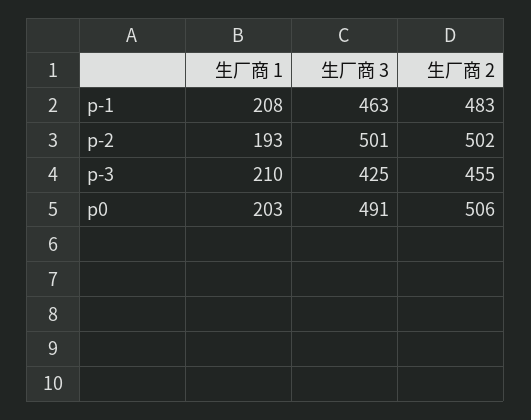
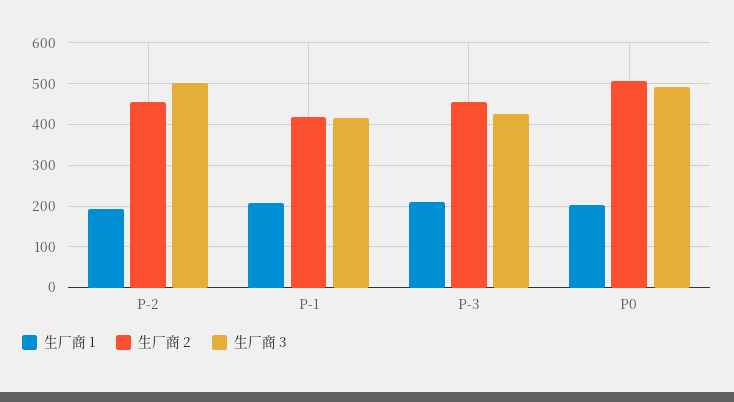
  {
    "生厂商 1": {
      "p-1": 208,
      "p-2": 193,
      "p-3": 210,
      "p0": 203
    },
    "生厂商 3": {
-     "p-1": 463,
+     "p-1": 420,
      "p-2": 501,
      "p-3": 425,
      "p0": 491
    },
    "生厂商 2": {
-     "p-1": 483,
+     "p-1": 420,
-     "p-2": 502,
+     "p-2": 460,
      "p-3": 455,
      "p0": 506
    }
  }

